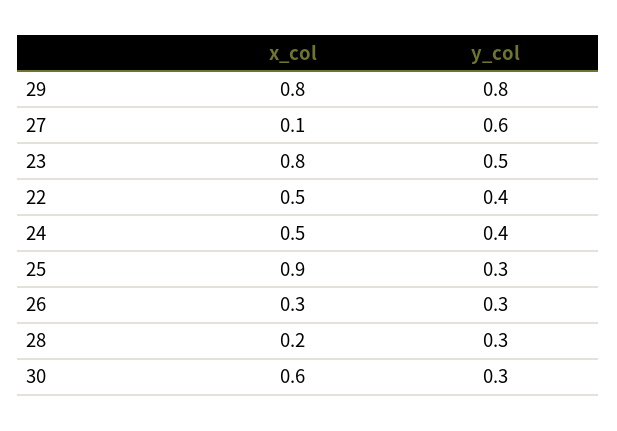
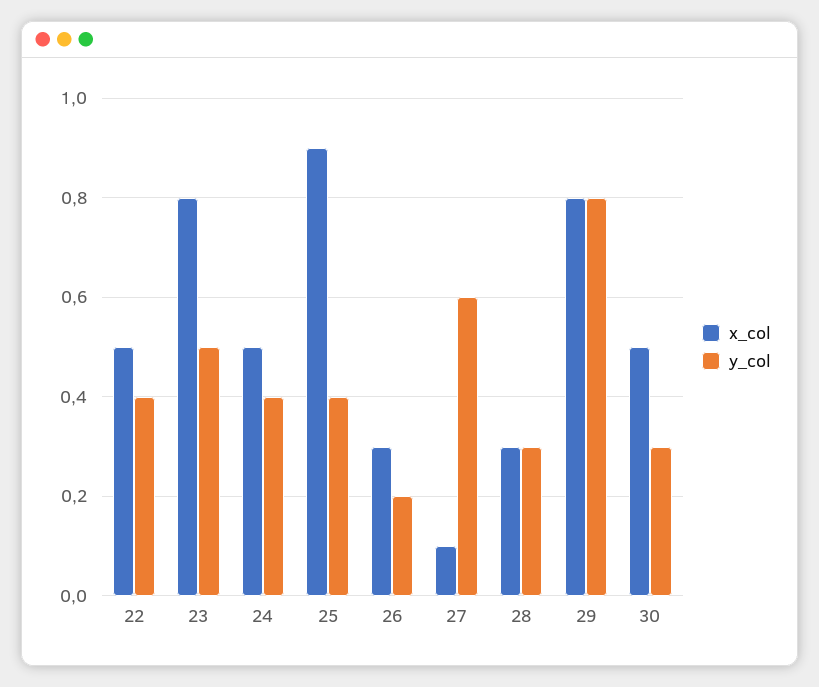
  {
    "x_col": {
      "29": 0.8,
      "27": 0.1,
      "23": 0.8,
      "22": 0.5,
      "24": 0.5,
      "25": 0.9,
      "26": 0.3,
-     "28": 0.2,
+     "28": 0.3,
-     "30": 0.6
+     "30": 0.5
    },
    "y_col": {
      "29": 0.8,
      "27": 0.6,
      "23": 0.5,
      "22": 0.4,
      "24": 0.4,
-     "25": 0.3,
+     "25": 0.4,
-     "26": 0.3,
+     "26": 0.2,
      "28": 0.3,
      "30": 0.3
    }
  }

